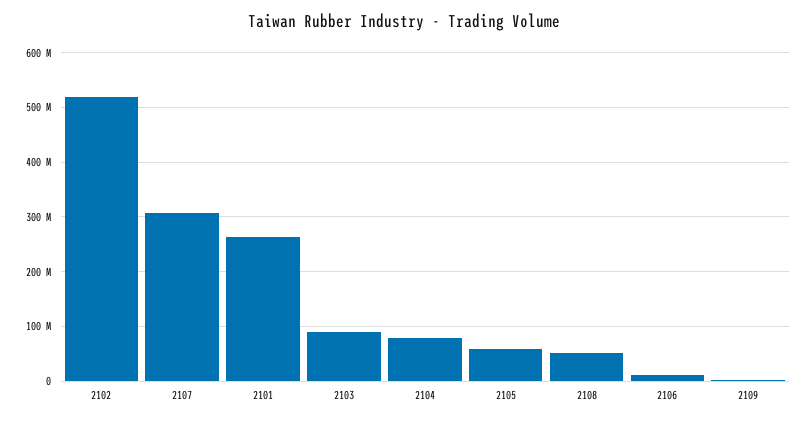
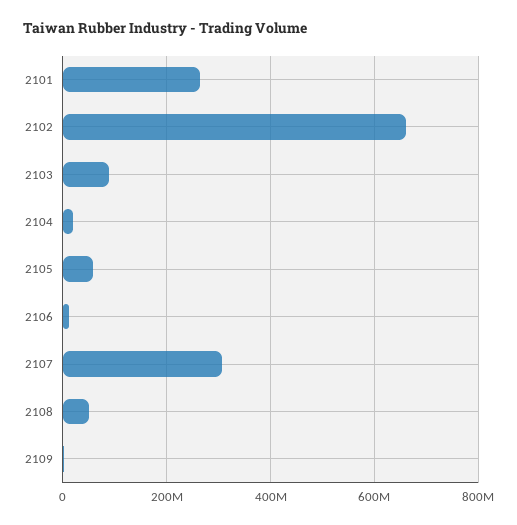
  {
-   "2102": 520000000,
+   "2102": 660000000,
    "2107": 300000000,
    "2101": 260000000,
    "2103": 80000000,
-   "2104": 80000000,
+   "2104": 20000000,
    "2105": 60000000,
    "2108": 60000000,
    "2106": 20000000,
    "2109": 0
  }

